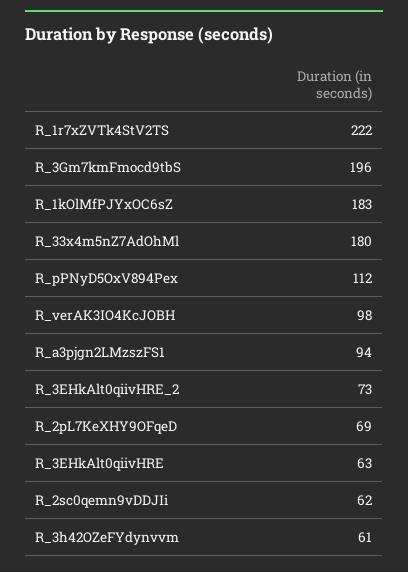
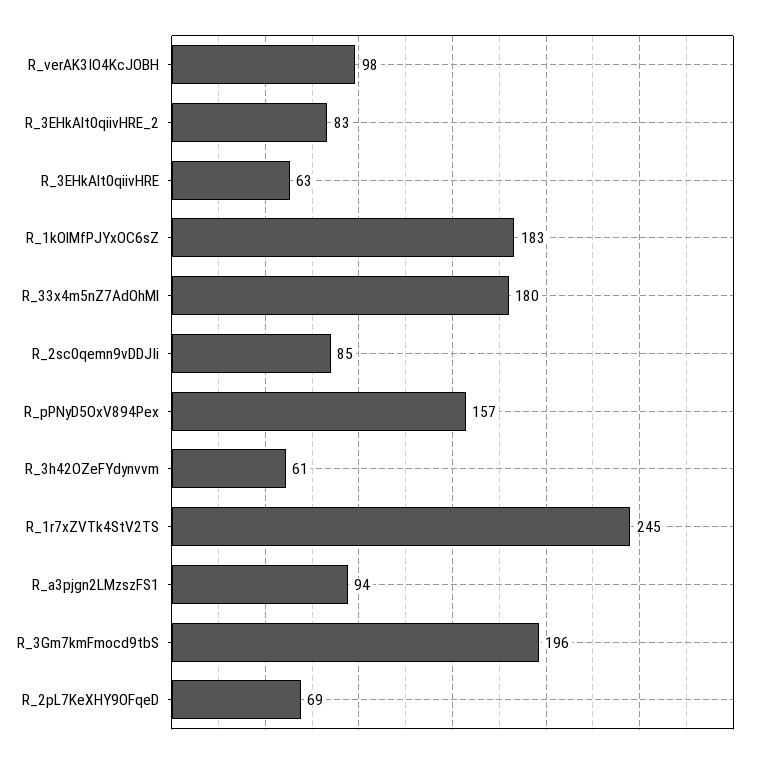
  {
-   "R_1r7xZVTk4StV2TS": 222,
+   "R_1r7xZVTk4StV2TS": 245,
    "R_3Gm7kmFmocd9tbS": 196,
    "R_1kOlMfPJYxOC6sZ": 183,
    "R_33x4m5nZ7AdOhMl": 180,
-   "R_pPNyD5OxV894Pex": 112,
+   "R_pPNyD5OxV894Pex": 157,
    "R_verAK3IO4KcJOBH": 98,
    "R_a3pjgn2LMzszFS1": 94,
-   "R_3EHkAlt0qiivHRE_2": 73,
+   "R_3EHkAlt0qiivHRE_2": 83,
    "R_2pL7KeXHY9OFqeD": 69,
    "R_3EHkAlt0qiivHRE": 63,
-   "R_2sc0qemn9vDDJIi": 62,
+   "R_2sc0qemn9vDDJIi": 85,
    "R_3h42OZeFYdynvvm": 61
  }

